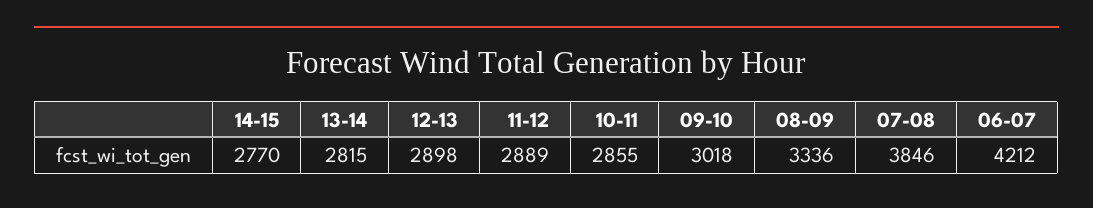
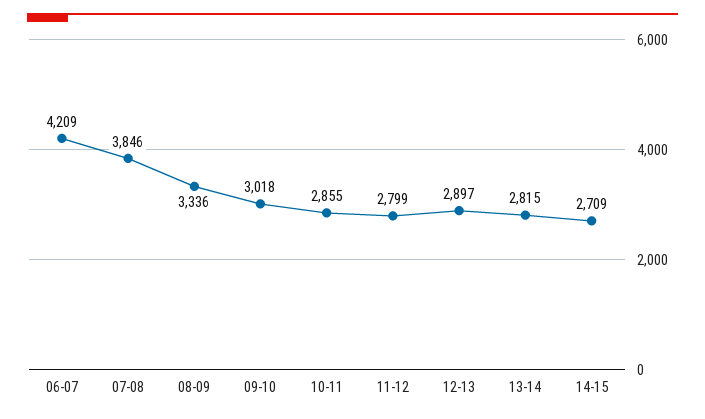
  {
-   "14-15": 2770,
+   "14-15": 2709,
    "13-14": 2815,
-   "12-13": 2898,
+   "12-13": 2897,
-   "11-12": 2889,
+   "11-12": 2799,
    "10-11": 2855,
    "09-10": 3018,
    "08-09": 3336,
    "07-08": 3846,
-   "06-07": 4212
+   "06-07": 4209
  }

